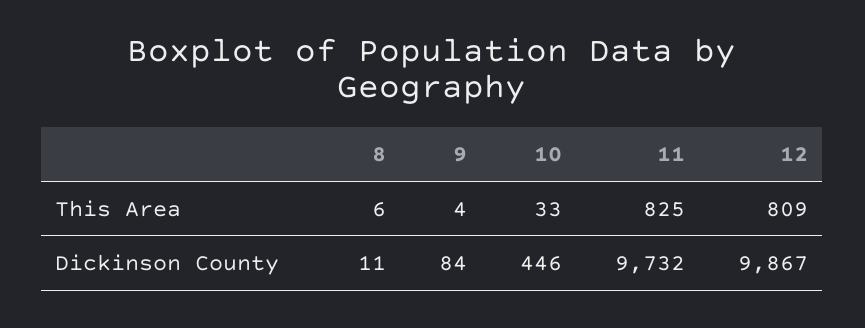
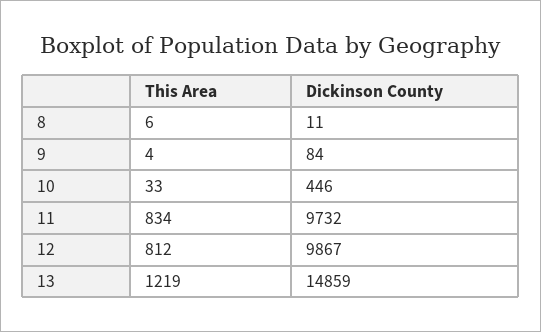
  {
    "8": {
      "This Area": 6,
      "Dickinson County": 11
    },
    "9": {
      "This Area": 4,
      "Dickinson County": 84
    },
    "10": {
      "This Area": 33,
      "Dickinson County": 446
    },
    "11": {
-     "This Area": 825,
+     "This Area": 834,
      "Dickinson County": 9732
    },
    "12": {
-     "This Area": 809,
+     "This Area": 812,
      "Dickinson County": 9867
-   }
+   },
+   "13": {
+     "This Area": 1219,
+     "Dickinson County": 14859
+   }
  }

